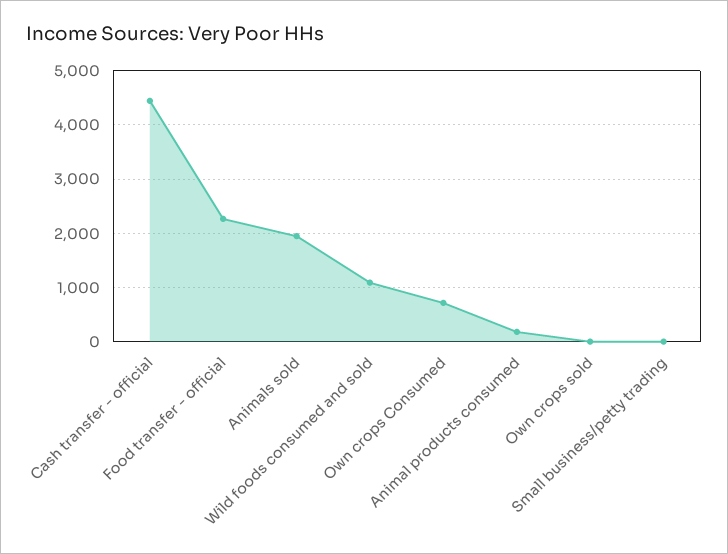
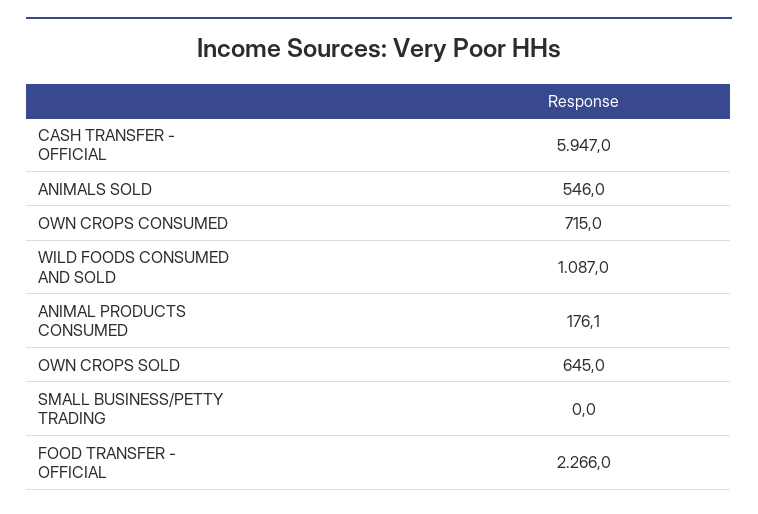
  {
-   "Cash transfer - official": 4400,
+   "Cash transfer - official": 5947,
    "Food transfer - official": 2266,
-   "Animals sold": 2000,
+   "Animals sold": 546,
    "Wild foods consumed and sold": 1087,
    "Own crops Consumed": 715,
    "Animal products consumed": 176.1,
-   "Own crops sold": 0,
+   "Own crops sold": 645,
    "Small business/petty trading": 0
  }

